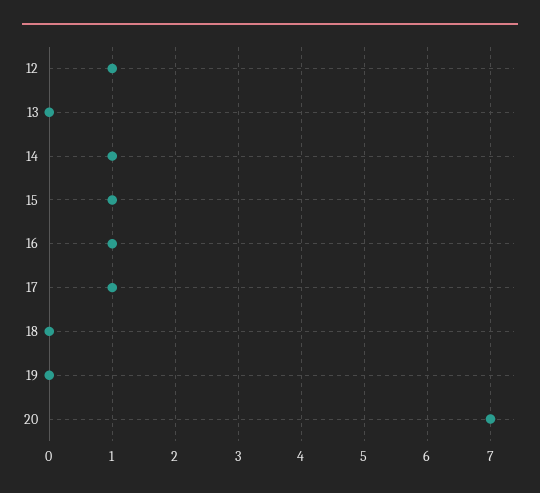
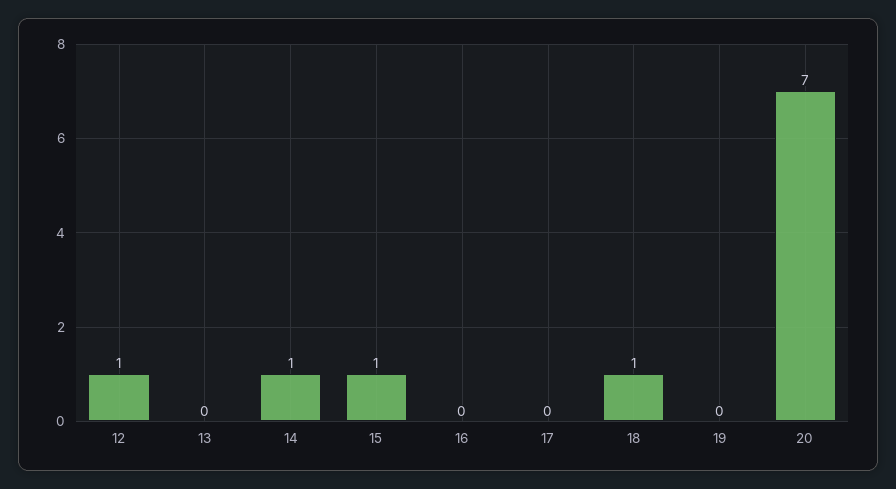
  {
    "12": 1,
    "13": 0,
    "14": 1,
    "15": 1,
-   "16": 1,
+   "16": 0,
-   "17": 1,
+   "17": 0,
-   "18": 0,
+   "18": 1,
    "19": 0,
    "20": 7
  }

